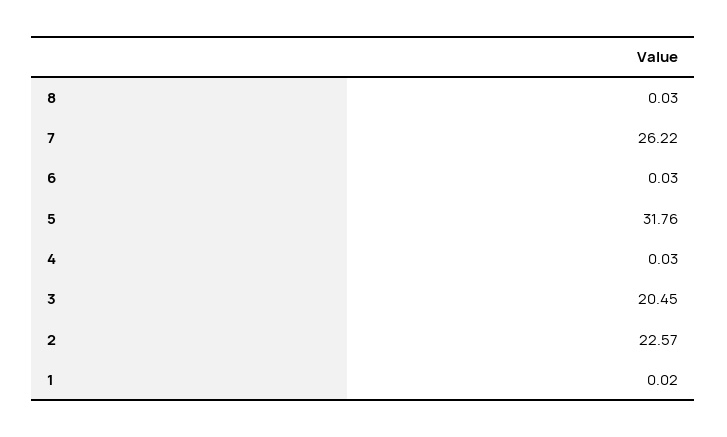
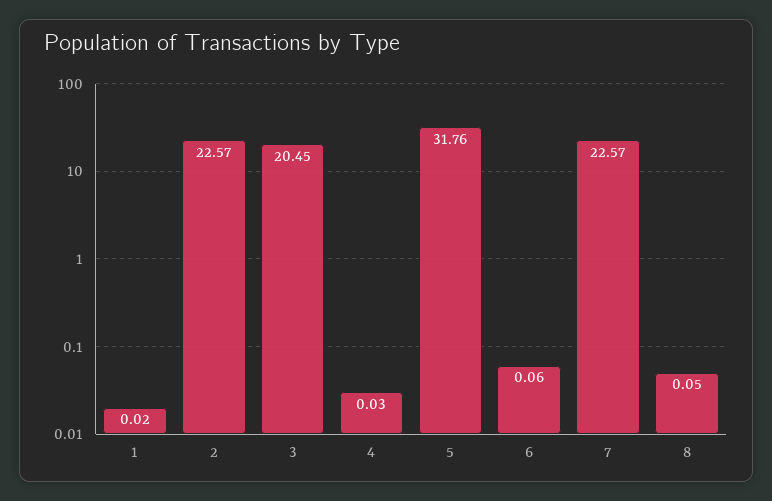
  {
-   "8": 0.03,
+   "8": 0.05,
-   "7": 26.22,
+   "7": 22.57,
-   "6": 0.03,
+   "6": 0.06,
    "5": 31.76,
    "4": 0.03,
    "3": 20.45,
    "2": 22.57,
    "1": 0.02
  }

